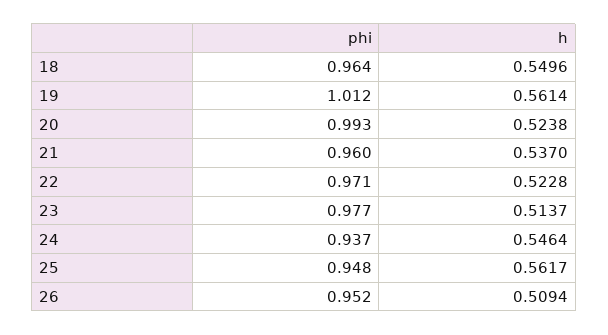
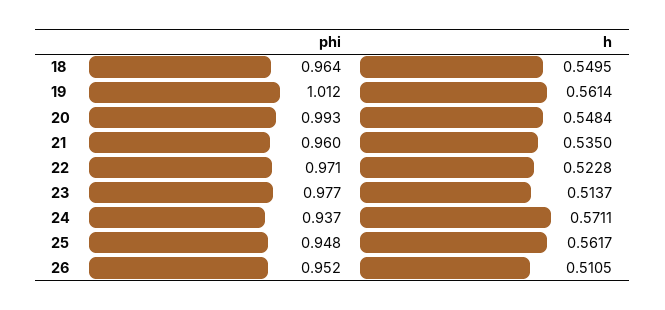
  {
    "phi": {
      "18": 0.964,
      "19": 1.012,
      "20": 0.993,
      "21": 0.96,
      "22": 0.971,
      "23": 0.977,
      "24": 0.937,
      "25": 0.948,
      "26": 0.952
    },
    "h": {
-     "18": 0.5496,
+     "18": 0.5495,
      "19": 0.5614,
-     "20": 0.5238,
+     "20": 0.5484,
-     "21": 0.537,
+     "21": 0.535,
      "22": 0.5228,
      "23": 0.5137,
-     "24": 0.5464,
+     "24": 0.5711,
      "25": 0.5617,
-     "26": 0.5094
+     "26": 0.5105
    }
  }

